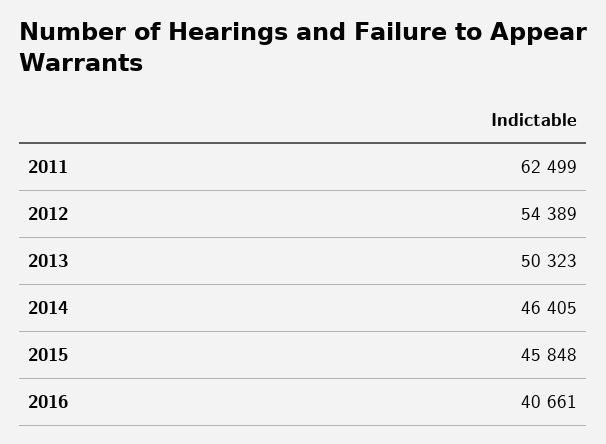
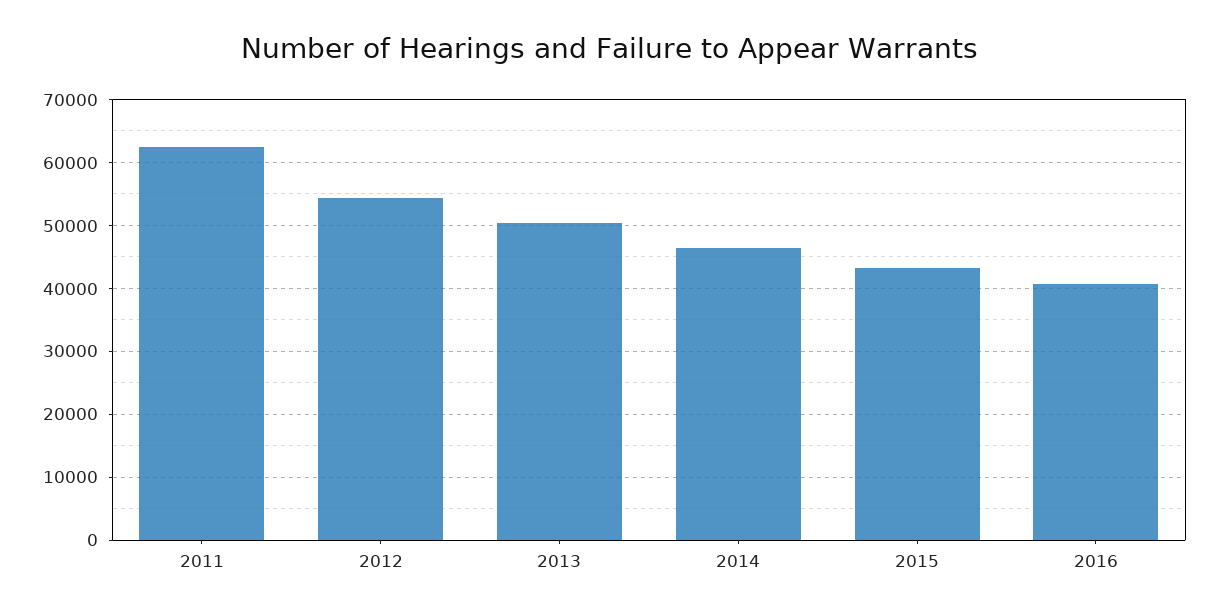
  {
    "2011": 62499,
    "2012": 54389,
    "2013": 50323,
    "2014": 46405,
-   "2015": 45848,
+   "2015": 43000,
    "2016": 40661
  }

